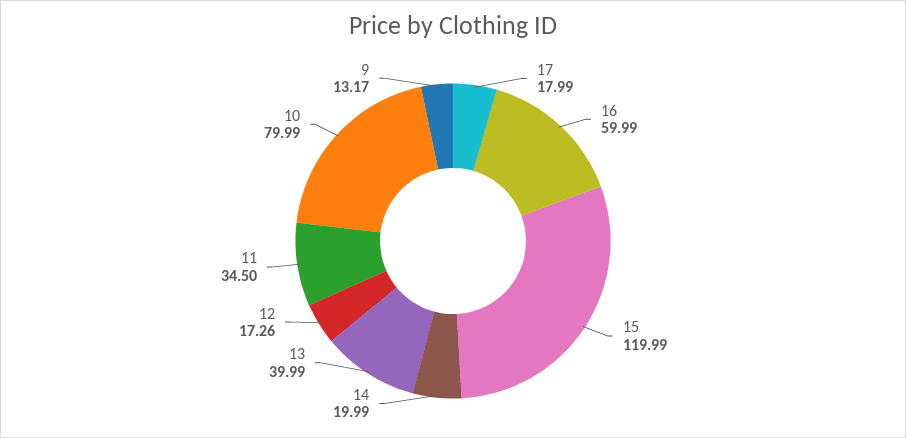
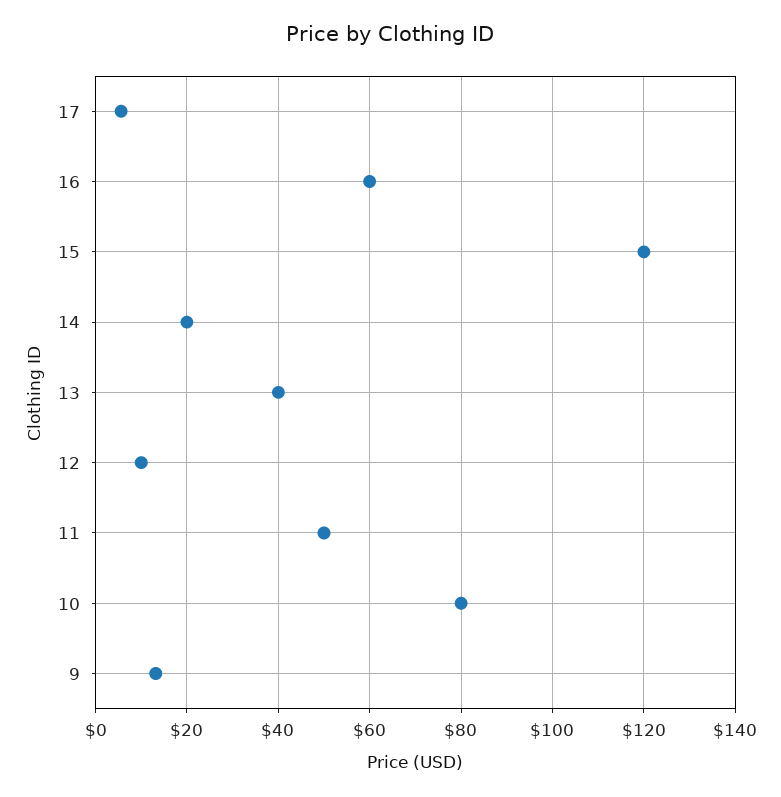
  {
-   "17": 17.99,
+   "17": 6,
    "16": 59.99,
    "15": 119.99,
    "14": 19.99,
    "13": 39.99,
-   "12": 17.26,
+   "12": 10,
-   "11": 34.5,
+   "11": 50,
    "10": 79.99,
    "9": 13.17
  }

